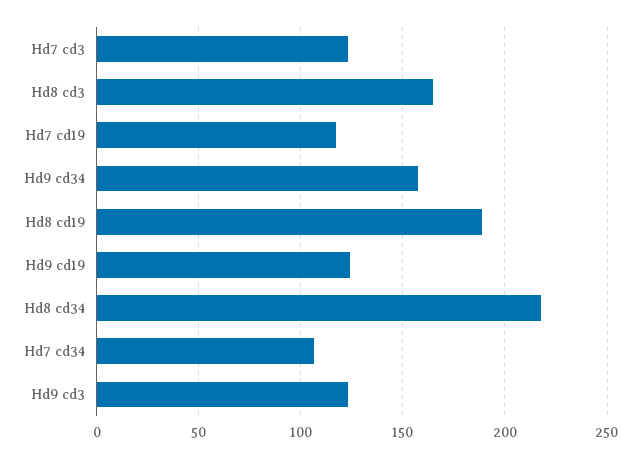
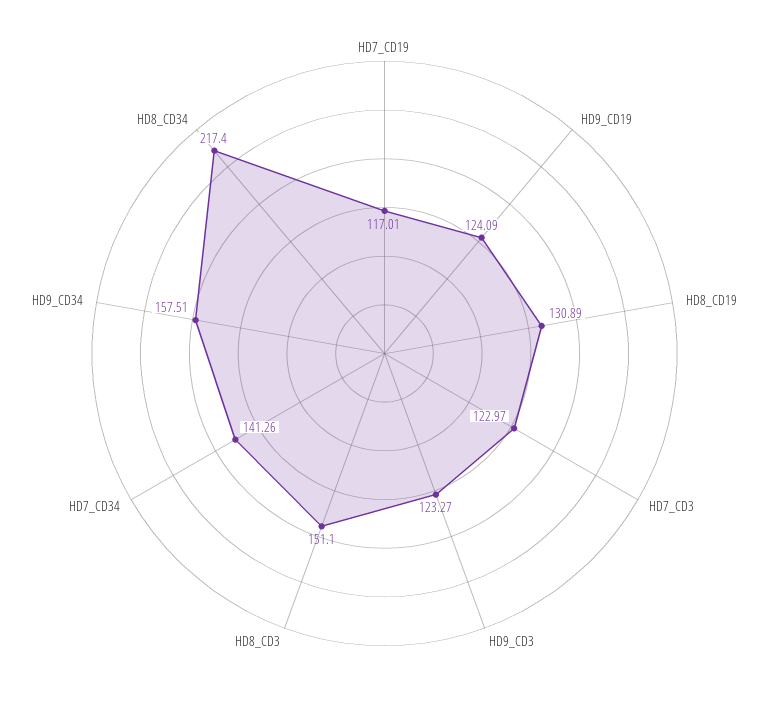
  {
    "Hd7 cd3": 122.97,
-   "Hd8 cd3": 165,
+   "Hd8 cd3": 151.1,
    "Hd7 cd19": 117.01,
    "Hd9 cd34": 157.51,
-   "Hd8 cd19": 190,
+   "Hd8 cd19": 130.89,
    "Hd9 cd19": 124.09,
    "Hd8 cd34": 217.4,
-   "Hd7 cd34": 105,
+   "Hd7 cd34": 141.26,
    "Hd9 cd3": 123.27
  }

